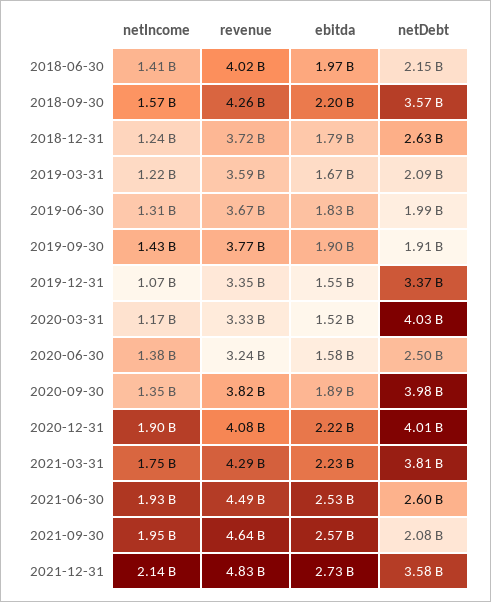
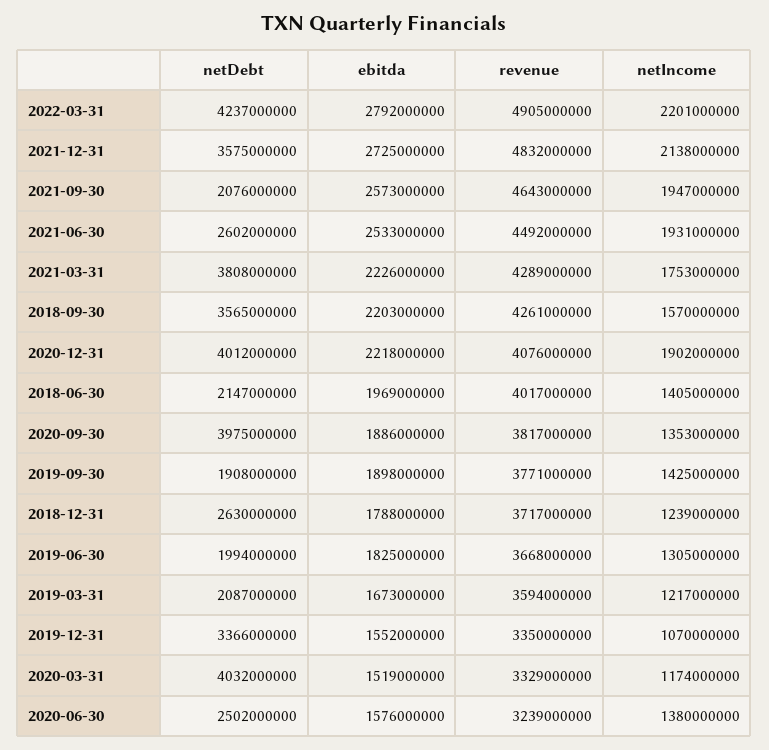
  {
    "netIncome": {
      "2018-06-30": 1405000000,
      "2018-09-30": 1570000000,
      "2018-12-31": 1239000000,
      "2019-03-31": 1217000000,
      "2019-06-30": 1305000000,
      "2019-09-30": 1425000000,
      "2019-12-31": 1070000000,
      "2020-03-31": 1174000000,
      "2020-06-30": 1380000000,
      "2020-09-30": 1353000000,
      "2020-12-31": 1902000000,
      "2021-03-31": 1753000000,
      "2021-06-30": 1931000000,
      "2021-09-30": 1947000000,
-     "2021-12-31": 2138000000
+     "2021-12-31": 2138000000,
+     "2022-03-31": 2201000000
    },
    "revenue": {
      "2018-06-30": 4017000000,
      "2018-09-30": 4261000000,
      "2018-12-31": 3717000000,
      "2019-03-31": 3594000000,
      "2019-06-30": 3668000000,
      "2019-09-30": 3771000000,
      "2019-12-31": 3350000000,
      "2020-03-31": 3329000000,
      "2020-06-30": 3239000000,
      "2020-09-30": 3817000000,
      "2020-12-31": 4076000000,
      "2021-03-31": 4289000000,
      "2021-06-30": 4492000000,
      "2021-09-30": 4643000000,
-     "2021-12-31": 4832000000
+     "2021-12-31": 4832000000,
+     "2022-03-31": 4905000000
    },
    "ebitda": {
      "2018-06-30": 1969000000,
      "2018-09-30": 2203000000,
      "2018-12-31": 1788000000,
      "2019-03-31": 1673000000,
      "2019-06-30": 1825000000,
      "2019-09-30": 1898000000,
      "2019-12-31": 1552000000,
      "2020-03-31": 1519000000,
      "2020-06-30": 1576000000,
      "2020-09-30": 1886000000,
      "2020-12-31": 2218000000,
      "2021-03-31": 2226000000,
      "2021-06-30": 2533000000,
      "2021-09-30": 2573000000,
-     "2021-12-31": 2725000000
+     "2021-12-31": 2725000000,
+     "2022-03-31": 2792000000
    },
    "netDebt": {
      "2018-06-30": 2147000000,
      "2018-09-30": 3565000000,
      "2018-12-31": 2630000000,
      "2019-03-31": 2087000000,
      "2019-06-30": 1994000000,
      "2019-09-30": 1908000000,
      "2019-12-31": 3366000000,
      "2020-03-31": 4032000000,
      "2020-06-30": 2502000000,
      "2020-09-30": 3975000000,
      "2020-12-31": 4012000000,
      "2021-03-31": 3808000000,
      "2021-06-30": 2602000000,
      "2021-09-30": 2076000000,
-     "2021-12-31": 3575000000
+     "2021-12-31": 3575000000,
+     "2022-03-31": 4237000000
    }
  }

